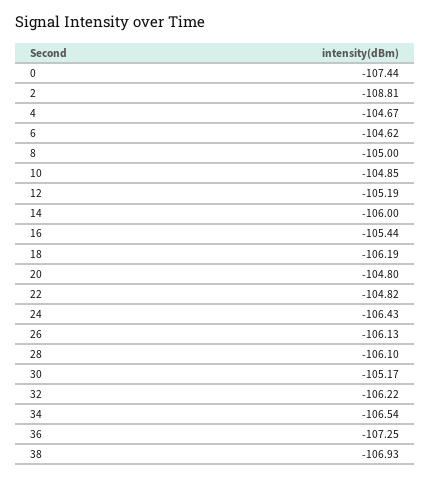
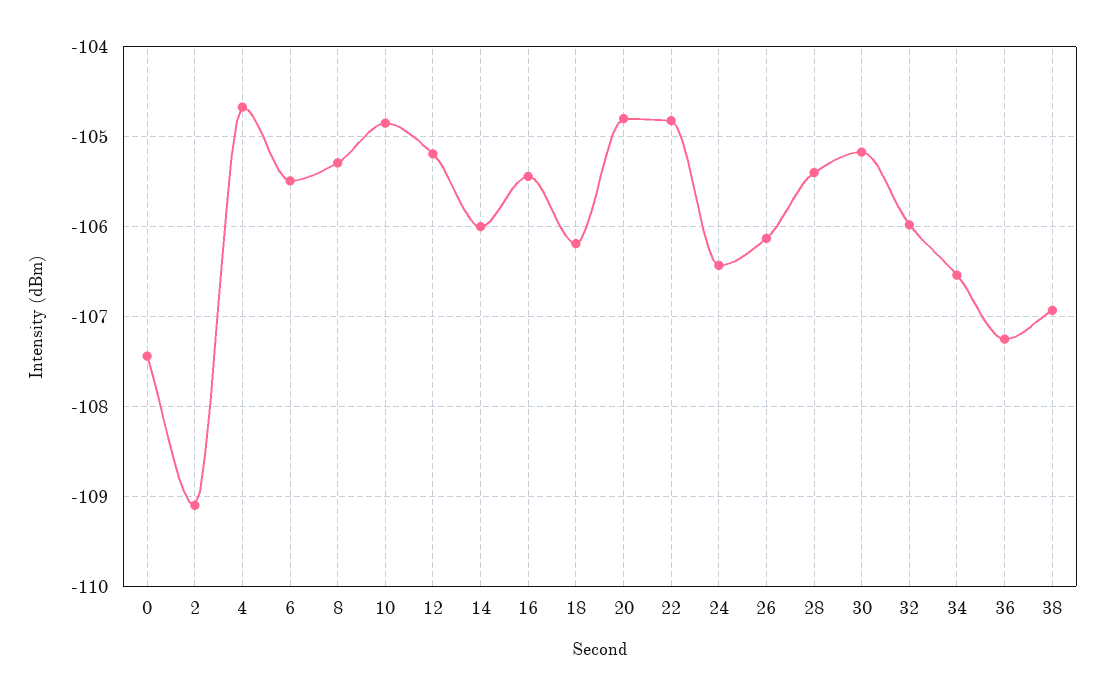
  {
    "0": -107.44,
-   "2": -108.81,
+   "2": -109.1,
    "4": -104.67,
-   "6": -104.62,
+   "6": -105.5,
-   "8": -105,
+   "8": -105.3,
    "10": -104.85,
    "12": -105.19,
    "14": -106,
    "16": -105.44,
    "18": -106.19,
    "20": -104.8,
    "22": -104.82,
    "24": -106.43,
    "26": -106.13,
-   "28": -106.1,
+   "28": -105.4,
    "30": -105.17,
-   "32": -106.22,
+   "32": -106,
    "34": -106.54,
    "36": -107.25,
    "38": -106.93
  }

